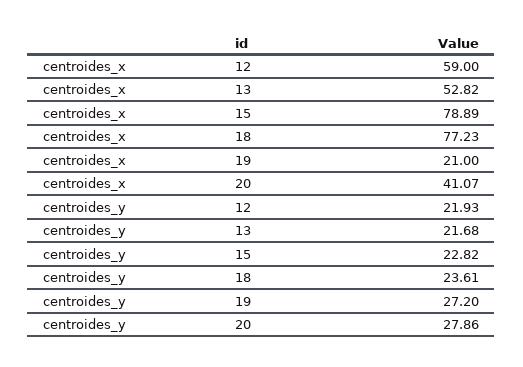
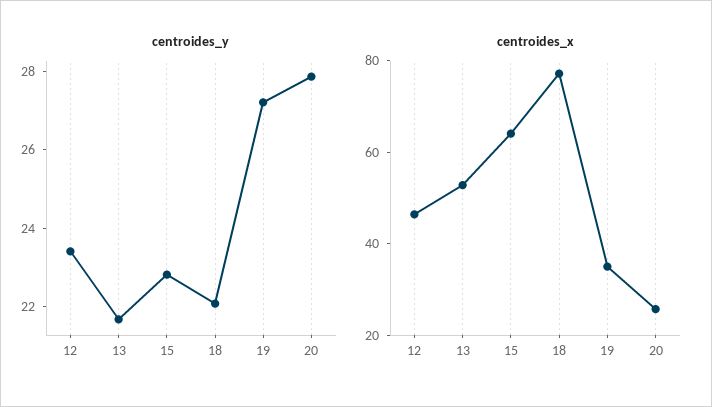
  {
    "centroides_x": {
-     "12": 59,
+     "12": 45,
      "13": 52.82,
-     "15": 78.89,
+     "15": 65,
      "18": 77.23,
-     "19": 21,
+     "19": 35,
-     "20": 41.07
+     "20": 25
    },
    "centroides_y": {
-     "12": 21.93,
+     "12": 23.5,
      "13": 21.68,
      "15": 22.82,
-     "18": 23.61,
+     "18": 22,
      "19": 27.2,
      "20": 27.86
    }
  }

